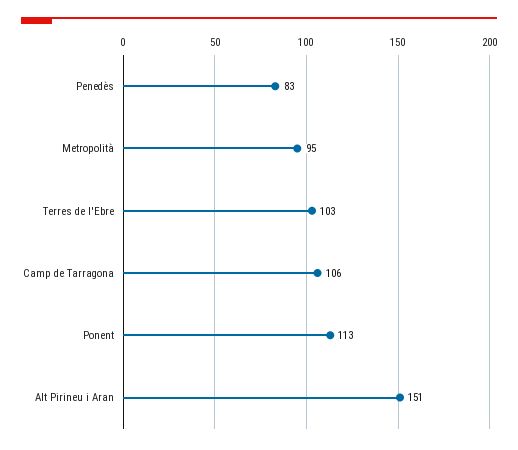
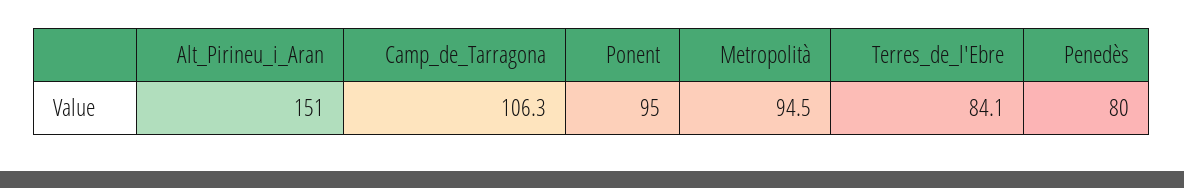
  {
-   "Penedès": 83,
+   "Penedès": 80,
    "Metropolità": 94.5,
-   "Terres de l'Ebre": 103,
+   "Terres de l'Ebre": 84.1,
    "Camp de Tarragona": 106.3,
-   "Ponent": 113,
+   "Ponent": 95,
    "Alt Pirineu i Aran": 151
  }

